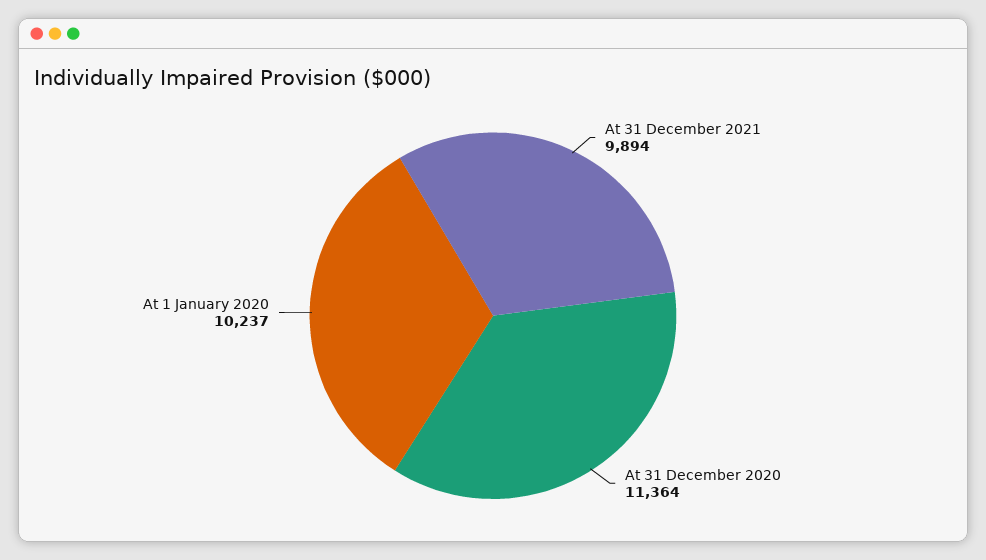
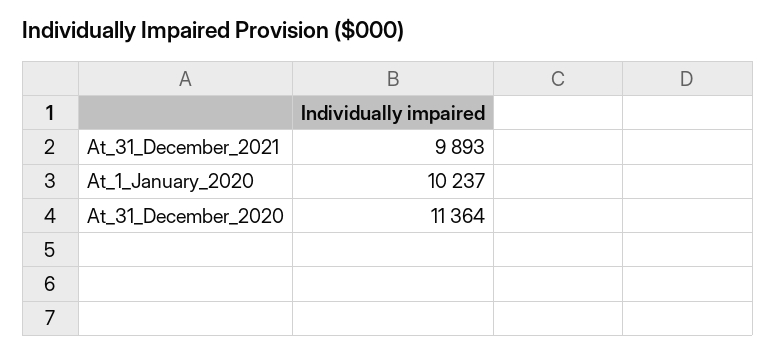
  {
-   "At 31 December 2021": 9894,
+   "At 31 December 2021": 9893,
    "At 31 December 2020": 11364,
    "At 1 January 2020": 10237
  }

